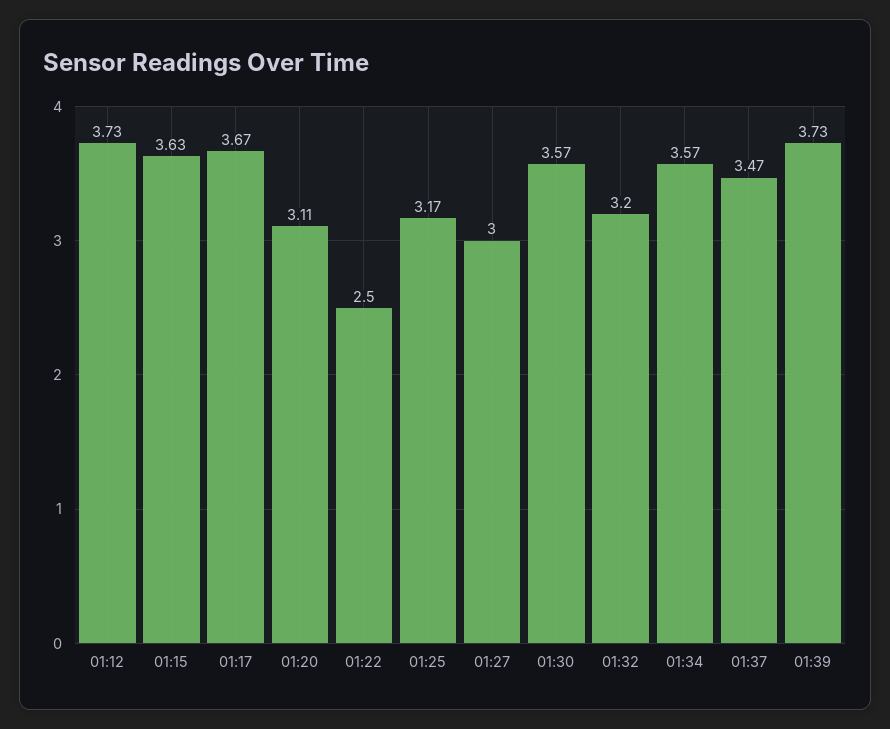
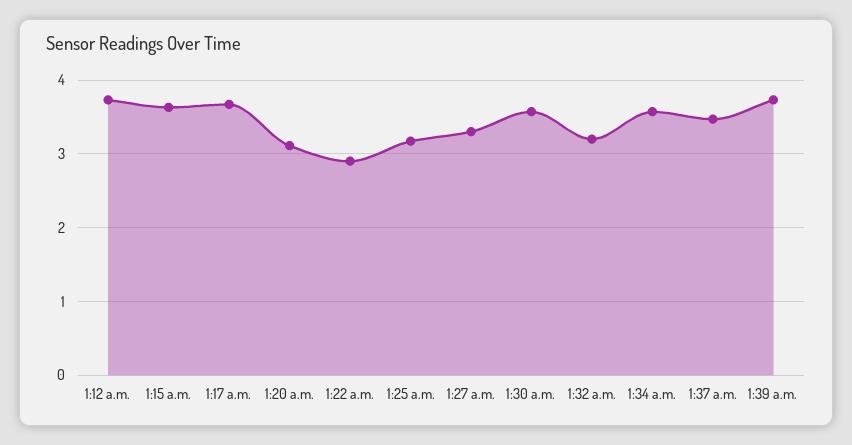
  {
    "01:12": 3.73,
    "01:15": 3.63,
    "01:17": 3.67,
    "01:20": 3.11,
-   "01:22": 2.5,
+   "01:22": 2.9,
    "01:25": 3.17,
-   "01:27": 3,
+   "01:27": 3.3,
    "01:30": 3.57,
    "01:32": 3.2,
    "01:34": 3.57,
    "01:37": 3.47,
    "01:39": 3.73
  }

